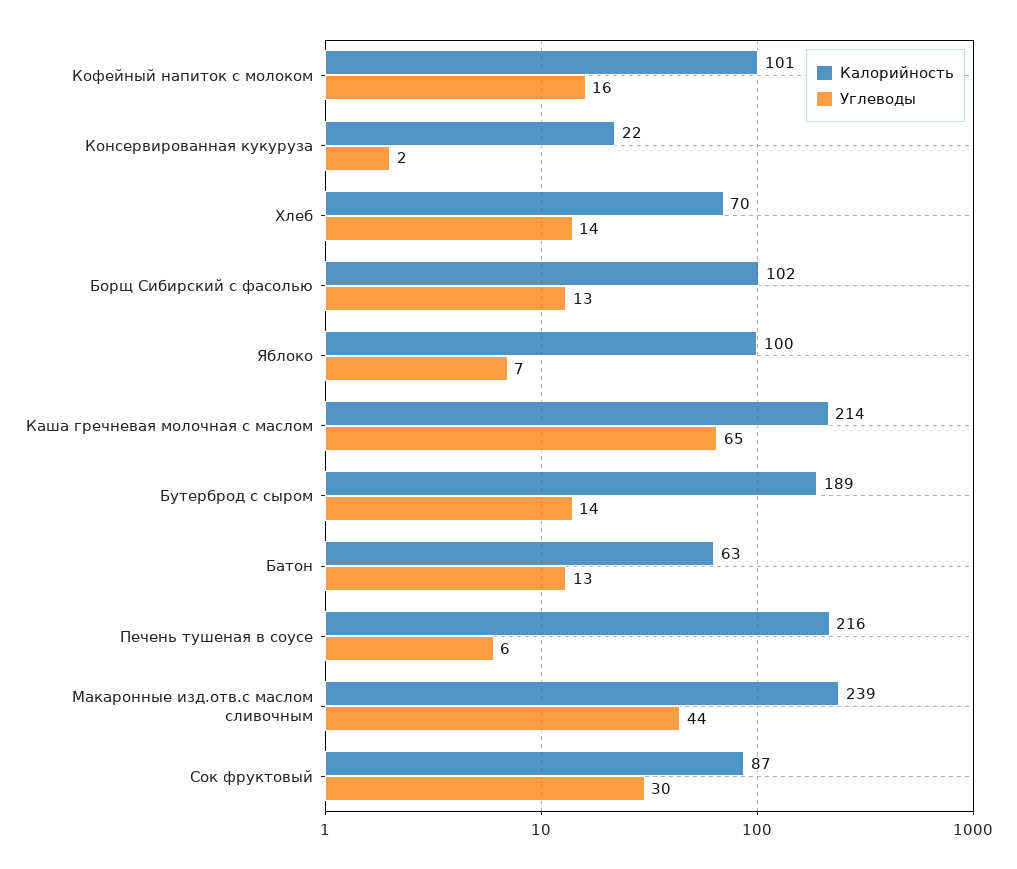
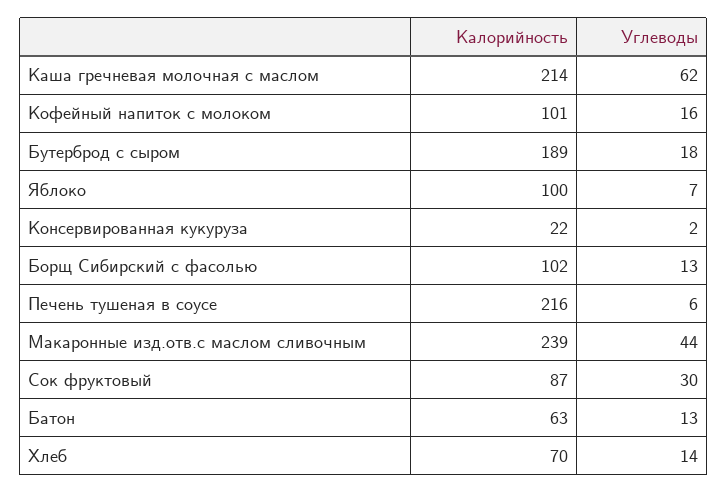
  {
    "Калорийность": {
      "Кофейный напиток с молоком": 101,
      "Консервированная кукуруза": 22,
      "Хлеб": 70,
      "Борщ Сибирский с фасолью": 102,
      "Яблоко": 100,
      "Каша гречневая молочная с маслом": 214,
      "Бутерброд с сыром": 189,
      "Батон": 63,
      "Печень тушеная в соусе": 216,
      "Макаронные изд.отв.с маслом сливочным": 239,
      "Сок фруктовый": 87
    },
    "Углеводы": {
      "Кофейный напиток с молоком": 16,
      "Консервированная кукуруза": 2,
      "Хлеб": 14,
      "Борщ Сибирский с фасолью": 13,
      "Яблоко": 7,
-     "Каша гречневая молочная с маслом": 65,
+     "Каша гречневая молочная с маслом": 62,
-     "Бутерброд с сыром": 14,
+     "Бутерброд с сыром": 18,
      "Батон": 13,
      "Печень тушеная в соусе": 6,
      "Макаронные изд.отв.с маслом сливочным": 44,
      "Сок фруктовый": 30
    }
  }

